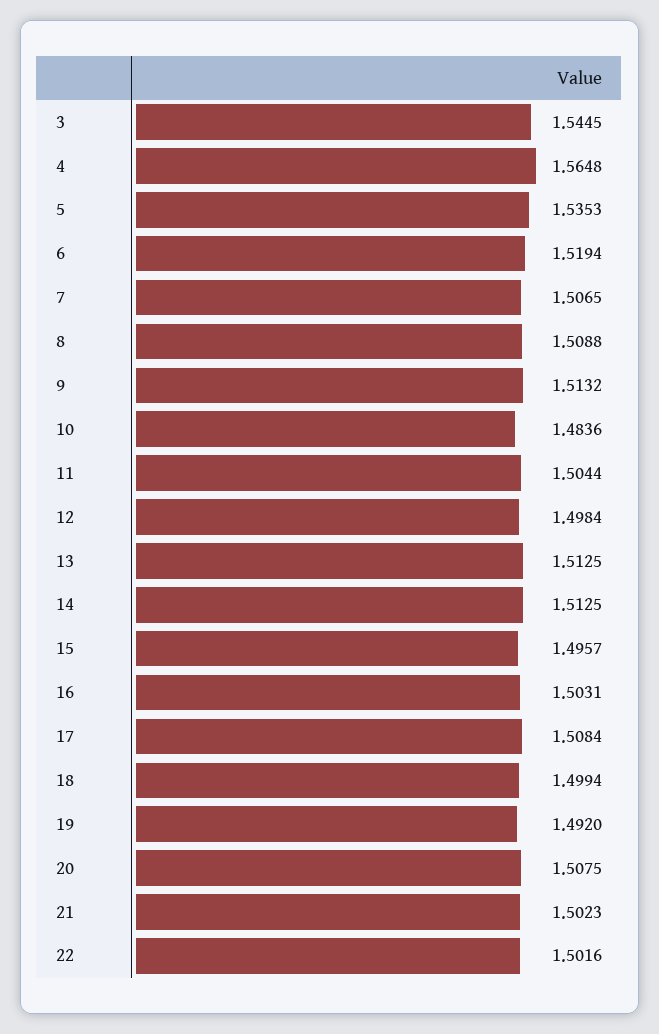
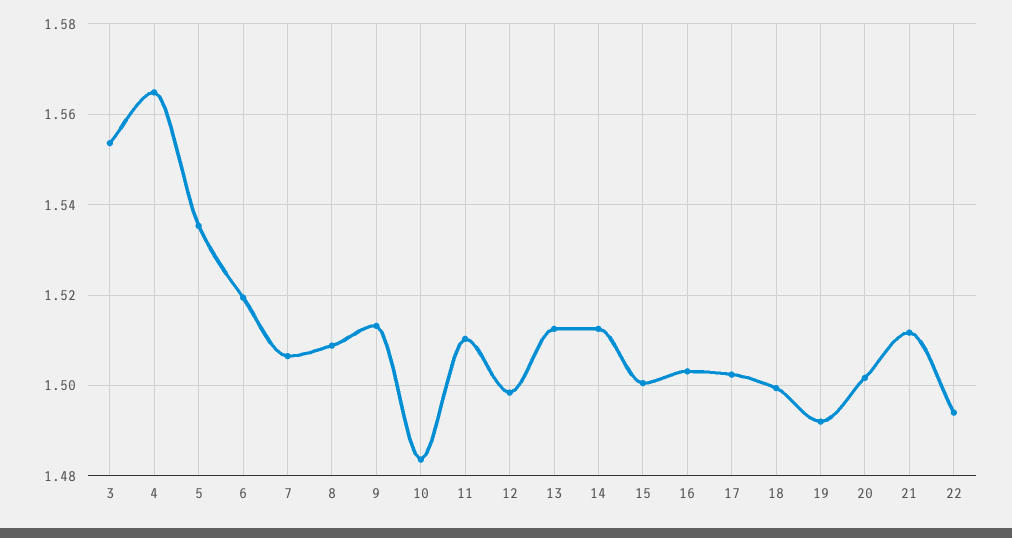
  {
-   "3": 1.5445,
+   "3": 1.554,
    "4": 1.5648,
    "5": 1.5353,
    "6": 1.5194,
    "7": 1.5065,
    "8": 1.5088,
    "9": 1.5132,
    "10": 1.4836,
-   "11": 1.5044,
+   "11": 1.51,
    "12": 1.4984,
    "13": 1.5125,
    "14": 1.5125,
-   "15": 1.4957,
+   "15": 1.5,
    "16": 1.5031,
-   "17": 1.5084,
+   "17": 1.502,
    "18": 1.4994,
    "19": 1.492,
-   "20": 1.5075,
+   "20": 1.502,
-   "21": 1.5023,
+   "21": 1.512,
-   "22": 1.5016
+   "22": 1.494
  }

